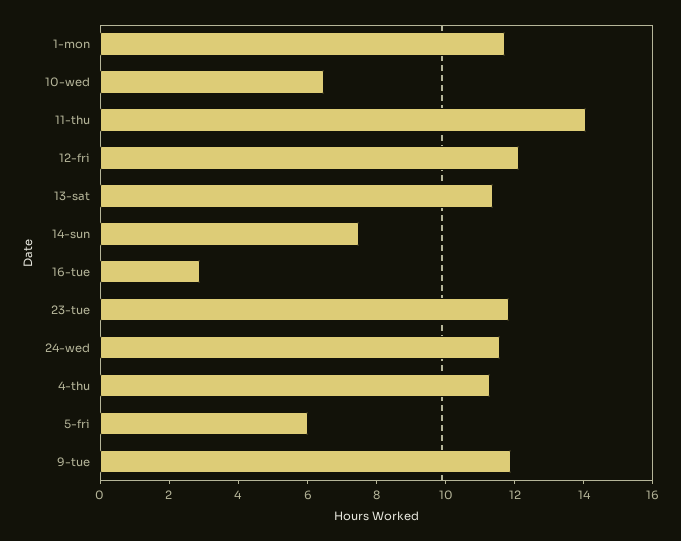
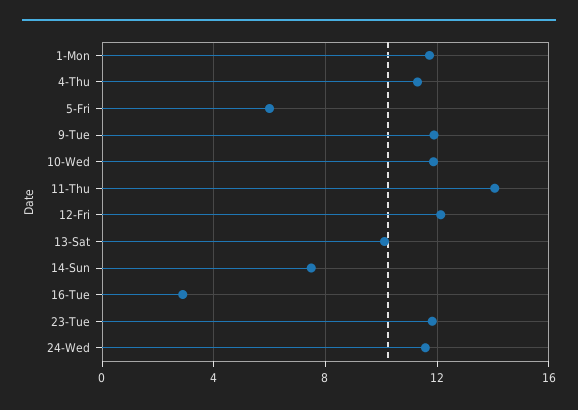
  {
    "1-mon": 11.5,
-   "10-wed": 6.5,
+   "10-wed": 12,
    "11-thu": 14,
    "12-fri": 12,
-   "13-sat": 11.5,
+   "13-sat": 10,
    "14-sun": 7.5,
    "16-tue": 3,
    "23-tue": 12,
    "24-wed": 11.5,
    "4-thu": 11.5,
    "5-fri": 6,
    "9-tue": 12
  }

